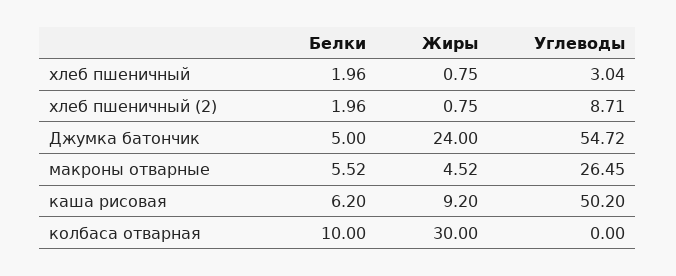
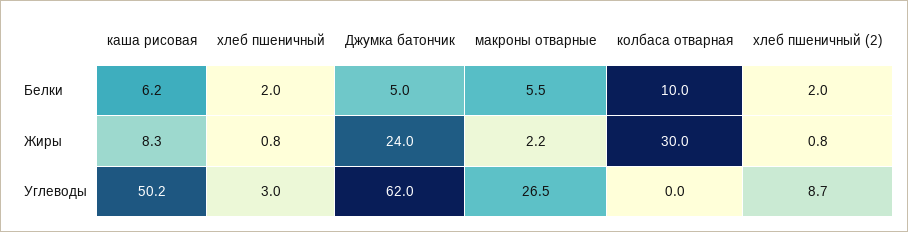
  {
    "Белки": {
      "хлеб пшеничный": 1.96,
      "хлеб пшеничный (2)": 1.96,
      "Джумка батончик": 5,
      "макроны отварные": 5.52,
      "каша рисовая": 6.2,
      "колбаса отварная": 10
    },
    "Жиры": {
      "хлеб пшеничный": 0.75,
      "хлеб пшеничный (2)": 0.75,
      "Джумка батончик": 24,
-     "макроны отварные": 4.52,
+     "макроны отварные": 2.2,
-     "каша рисовая": 9.2,
+     "каша рисовая": 8.3,
      "колбаса отварная": 30
    },
    "Углеводы": {
      "хлеб пшеничный": 3.04,
      "хлеб пшеничный (2)": 8.71,
-     "Джумка батончик": 54.72,
+     "Джумка батончик": 62,
      "макроны отварные": 26.45,
      "каша рисовая": 50.2,
      "колбаса отварная": 0
    }
  }

